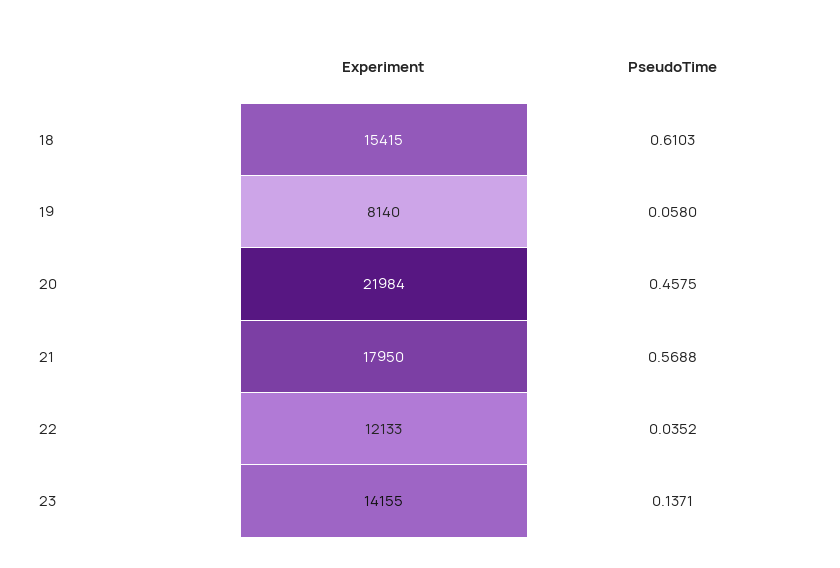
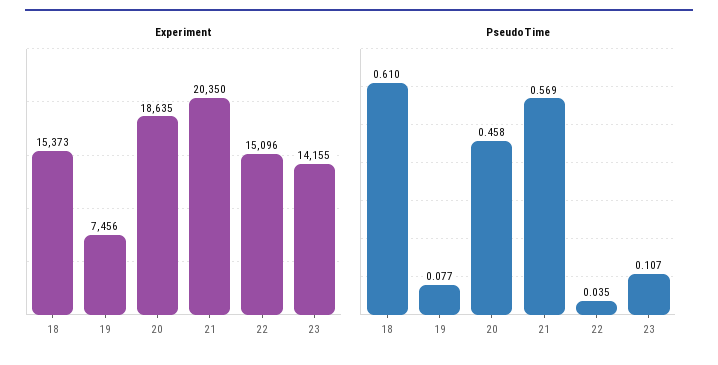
  {
    "Experiment": {
-     "18": 15415,
+     "18": 15373,
-     "19": 8140,
+     "19": 7456,
-     "20": 21984,
+     "20": 18635,
-     "21": 17950,
+     "21": 20350,
-     "22": 12133,
+     "22": 15096,
      "23": 14155
    },
    "PseudoTime": {
      "18": 0.6103,
-     "19": 0.058,
+     "19": 0.077,
      "20": 0.4575,
      "21": 0.5688,
      "22": 0.0352,
-     "23": 0.1371
+     "23": 0.107
    }
  }

